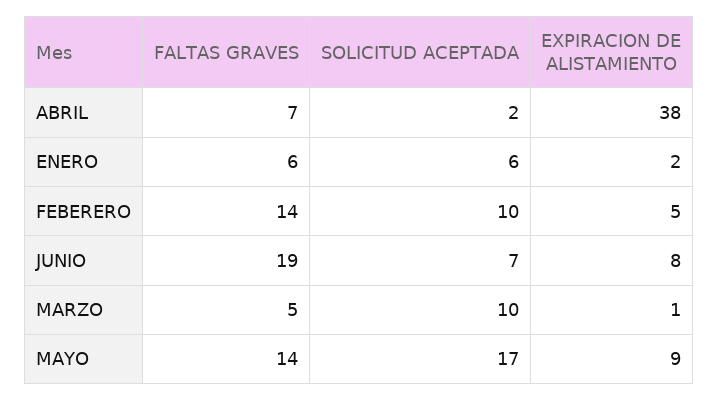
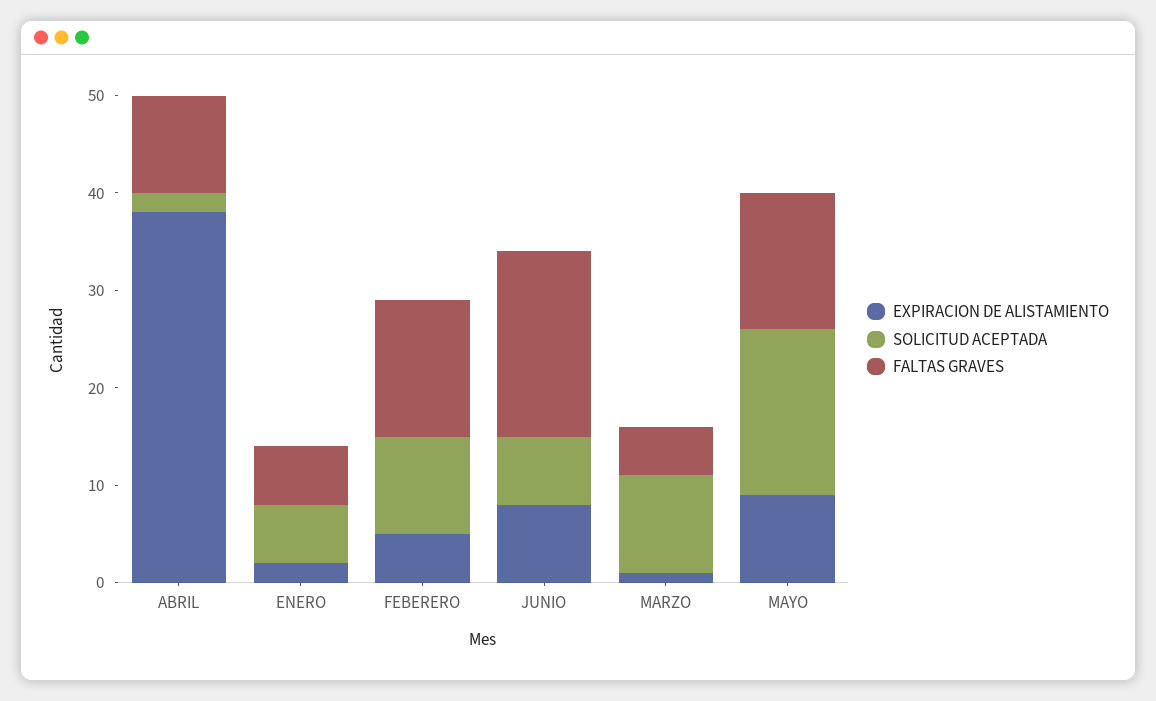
  {
    "FALTAS GRAVES": {
-     "ABRIL": 7,
+     "ABRIL": 10,
      "ENERO": 6,
      "FEBERERO": 14,
      "JUNIO": 19,
      "MARZO": 5,
      "MAYO": 14
    },
    "SOLICITUD ACEPTADA": {
      "ABRIL": 2,
      "ENERO": 6,
      "FEBERERO": 10,
      "JUNIO": 7,
      "MARZO": 10,
      "MAYO": 17
    },
    "EXPIRACION DE ALISTAMIENTO": {
      "ABRIL": 38,
      "ENERO": 2,
      "FEBERERO": 5,
      "JUNIO": 8,
      "MARZO": 1,
      "MAYO": 9
    }
  }

